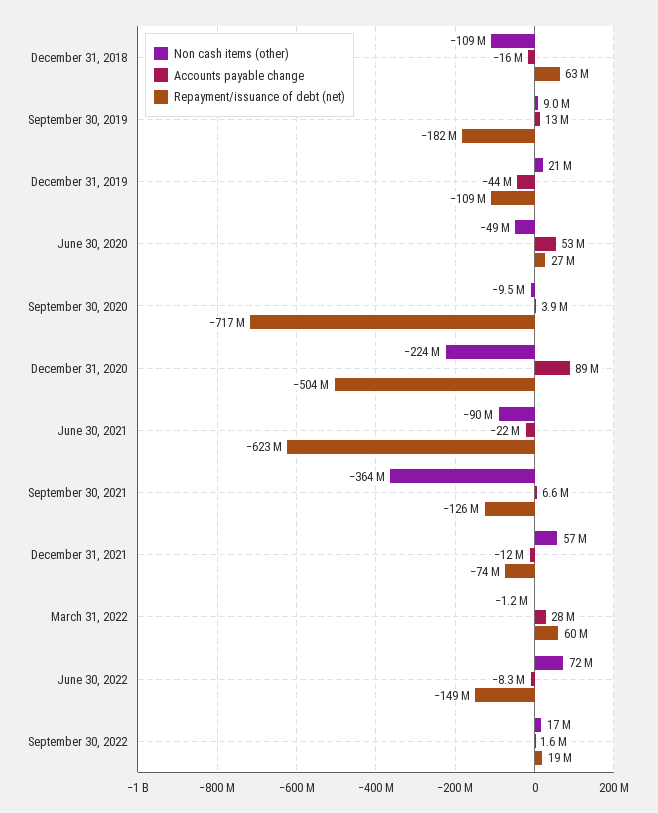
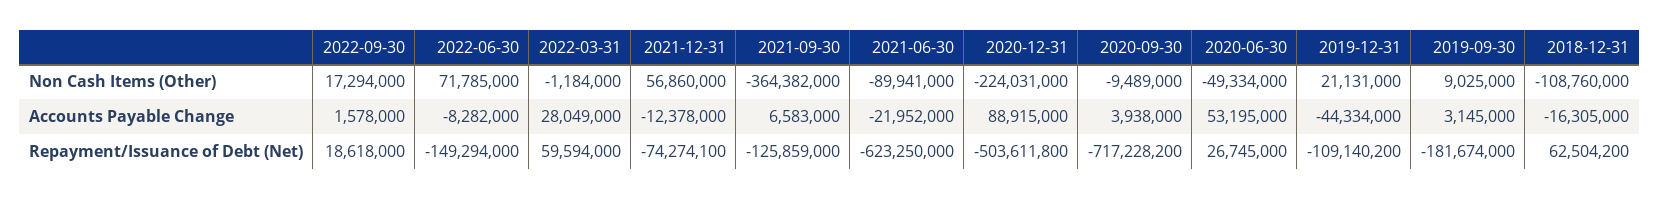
  {
    "Non cash items (other)": {
      "December 31, 2018": -108760000,
      "September 30, 2019": 9025000,
      "December 31, 2019": 21131000,
      "June 30, 2020": -49334000,
      "September 30, 2020": -9489000,
      "December 31, 2020": -224031000,
      "June 30, 2021": -89941000,
      "September 30, 2021": -364382000,
      "December 31, 2021": 56860000,
      "March 31, 2022": -1184000,
      "June 30, 2022": 71785000,
      "September 30, 2022": 17294000
    },
    "Accounts payable change": {
      "December 31, 2018": -16305000,
-     "September 30, 2019": 13000000,
+     "September 30, 2019": 3145000,
      "December 31, 2019": -44334000,
      "June 30, 2020": 53195000,
      "September 30, 2020": 3938000,
      "December 31, 2020": 88915000,
      "June 30, 2021": -21952000,
      "September 30, 2021": 6583000,
      "December 31, 2021": -12378000,
      "March 31, 2022": 28049000,
      "June 30, 2022": -8282000,
      "September 30, 2022": 1578000
    },
    "Repayment/issuance of debt (net)": {
      "December 31, 2018": 62504200,
      "September 30, 2019": -181674000,
      "December 31, 2019": -109140200,
      "June 30, 2020": 26745000,
      "September 30, 2020": -717228200,
      "December 31, 2020": -503611800,
      "June 30, 2021": -623250000,
      "September 30, 2021": -125859000,
      "December 31, 2021": -74274100,
      "March 31, 2022": 59594000,
      "June 30, 2022": -149294000,
      "September 30, 2022": 18618000
    }
  }

